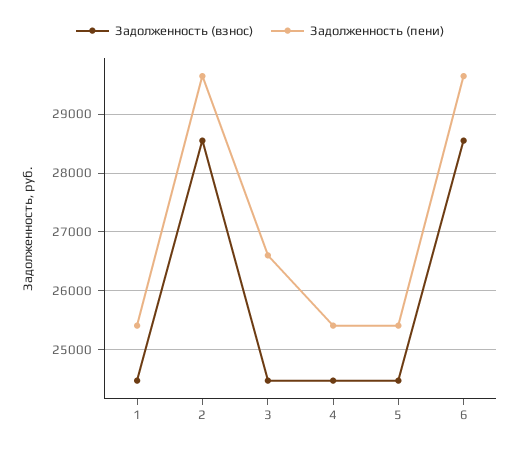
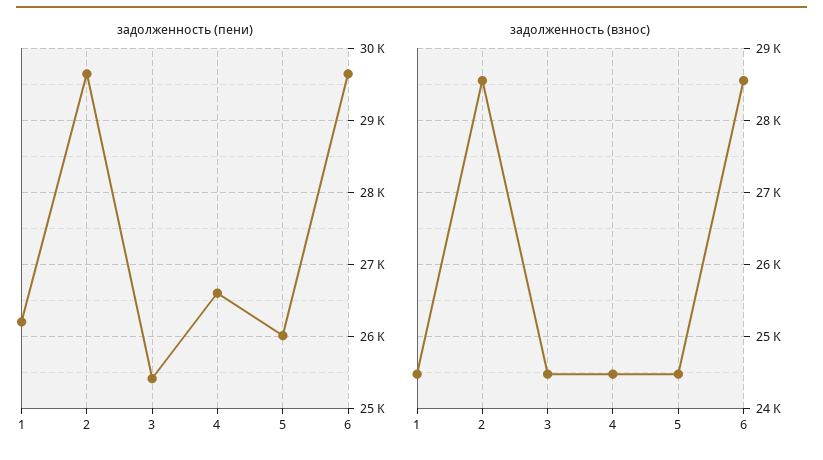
  {
    "Задолженность (взнос)": {
      "1": 24500,
      "2": 28600,
      "3": 24500,
      "4": 24500,
      "5": 24500,
      "6": 28600
    },
    "Задолженность (пени)": {
-     "1": 25400,
+     "1": 26200,
      "2": 29600,
-     "3": 26600,
+     "3": 25400,
-     "4": 25400,
+     "4": 26600,
-     "5": 25400,
+     "5": 26000,
      "6": 29600
    }
  }

